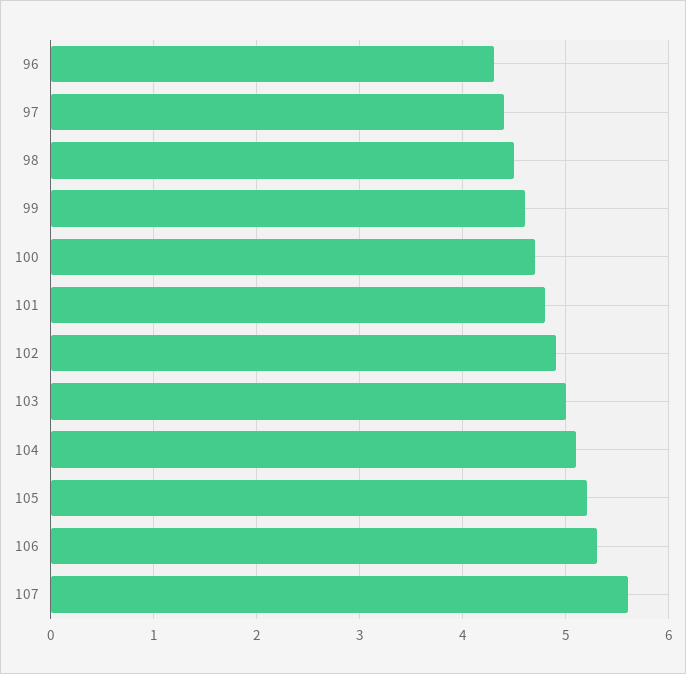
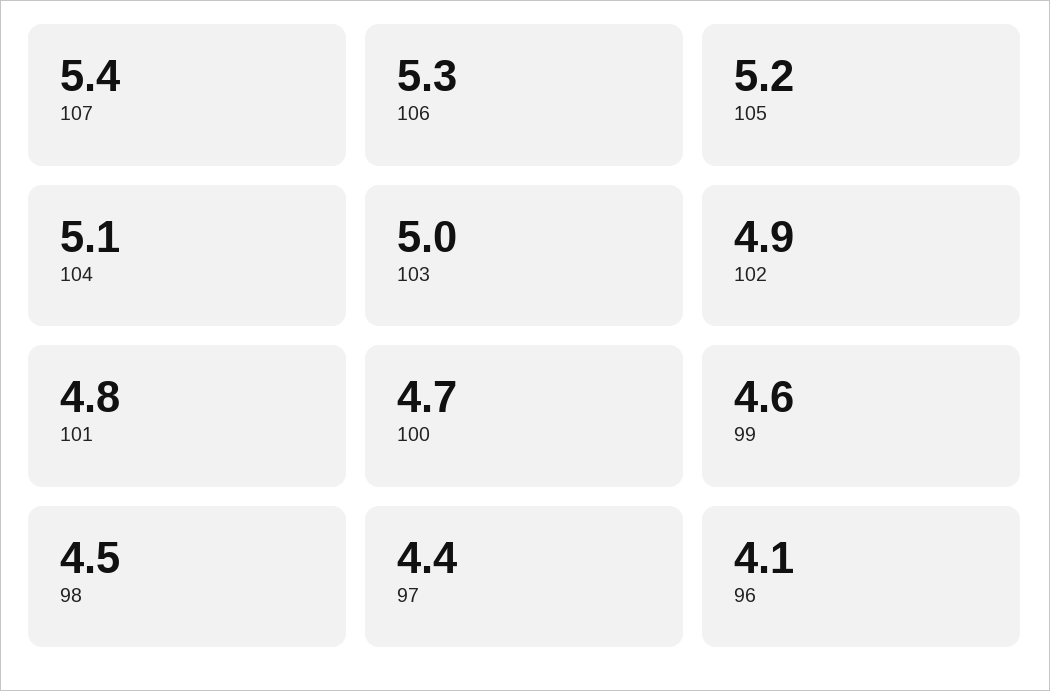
  {
-   "96": 4.3,
+   "96": 4.1,
    "97": 4.4,
    "98": 4.5,
    "99": 4.6,
    "100": 4.7,
    "101": 4.8,
    "102": 4.9,
    "103": 5,
    "104": 5.1,
    "105": 5.2,
    "106": 5.3,
-   "107": 5.6
+   "107": 5.4
  }

